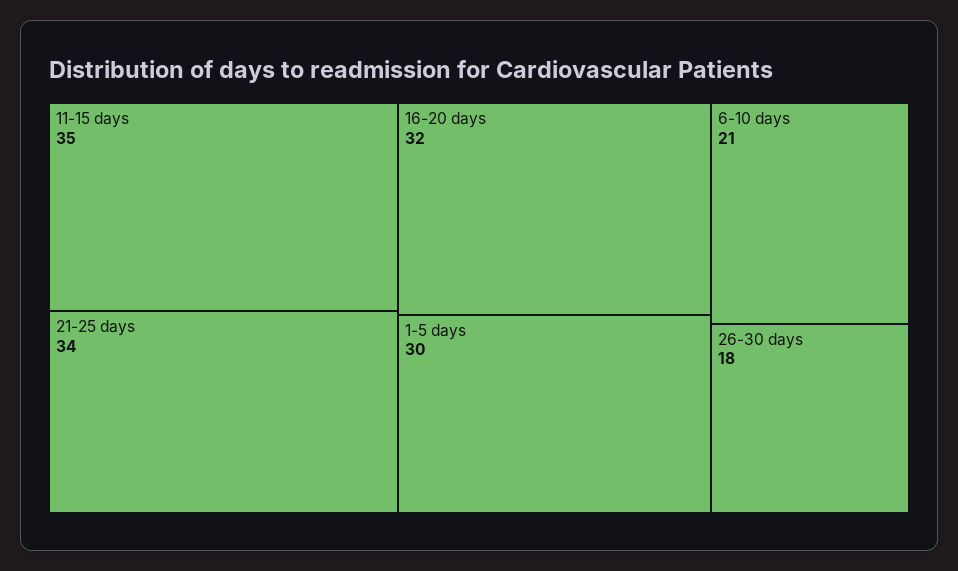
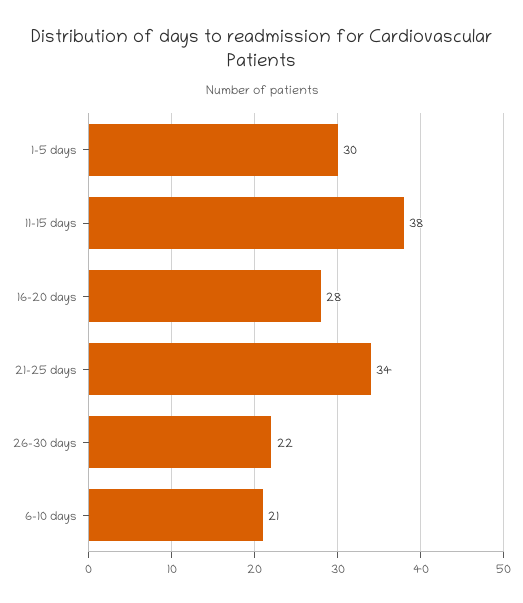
  {
-   "11-15 days": 35,
+   "11-15 days": 38,
    "21-25 days": 34,
-   "16-20 days": 32,
+   "16-20 days": 28,
    "1-5 days": 30,
    "6-10 days": 21,
-   "26-30 days": 18
+   "26-30 days": 22
  }

